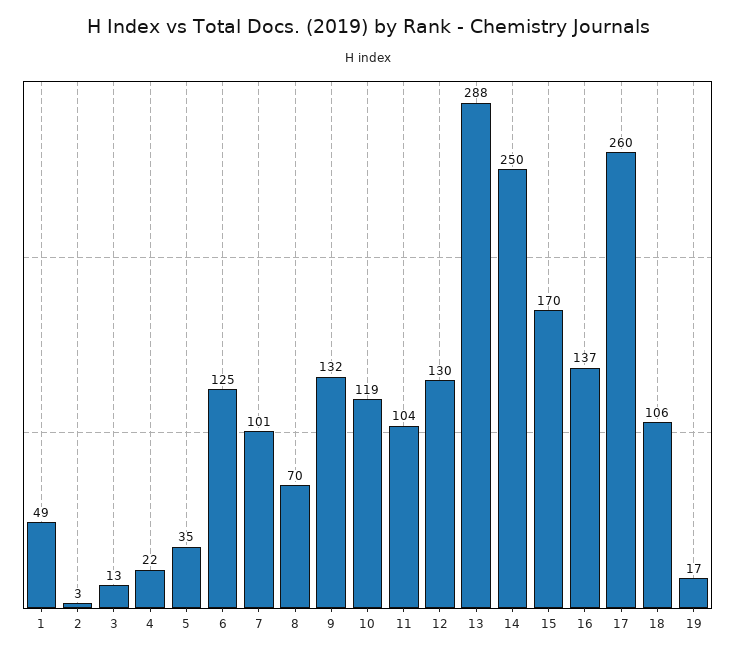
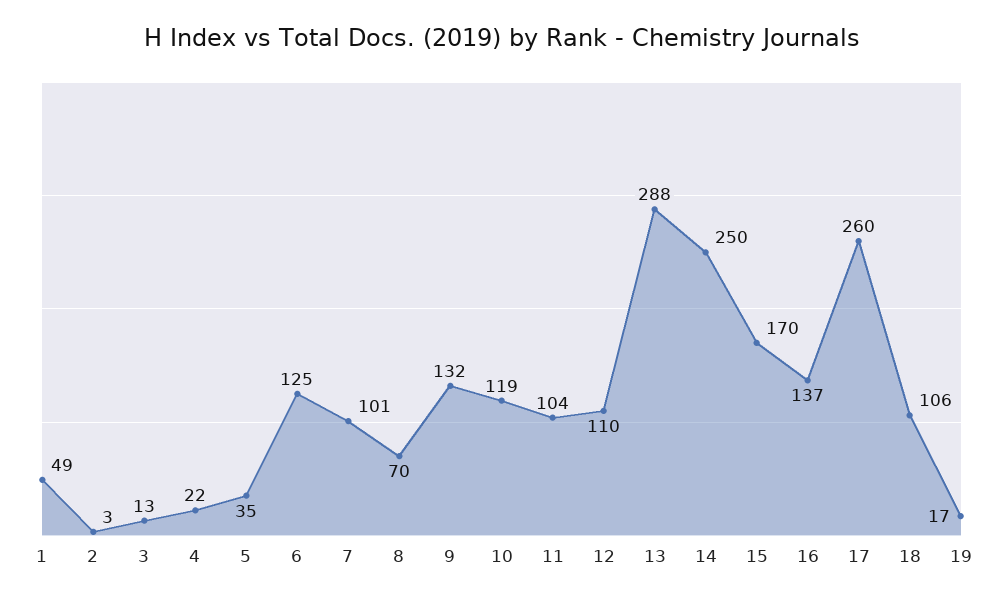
  {
    "1": 49,
    "2": 3,
    "3": 13,
    "4": 22,
    "5": 35,
    "6": 125,
    "7": 101,
    "8": 70,
    "9": 132,
    "10": 119,
    "11": 104,
-   "12": 130,
+   "12": 110,
    "13": 288,
    "14": 250,
    "15": 170,
    "16": 137,
    "17": 260,
    "18": 106,
    "19": 17
  }

